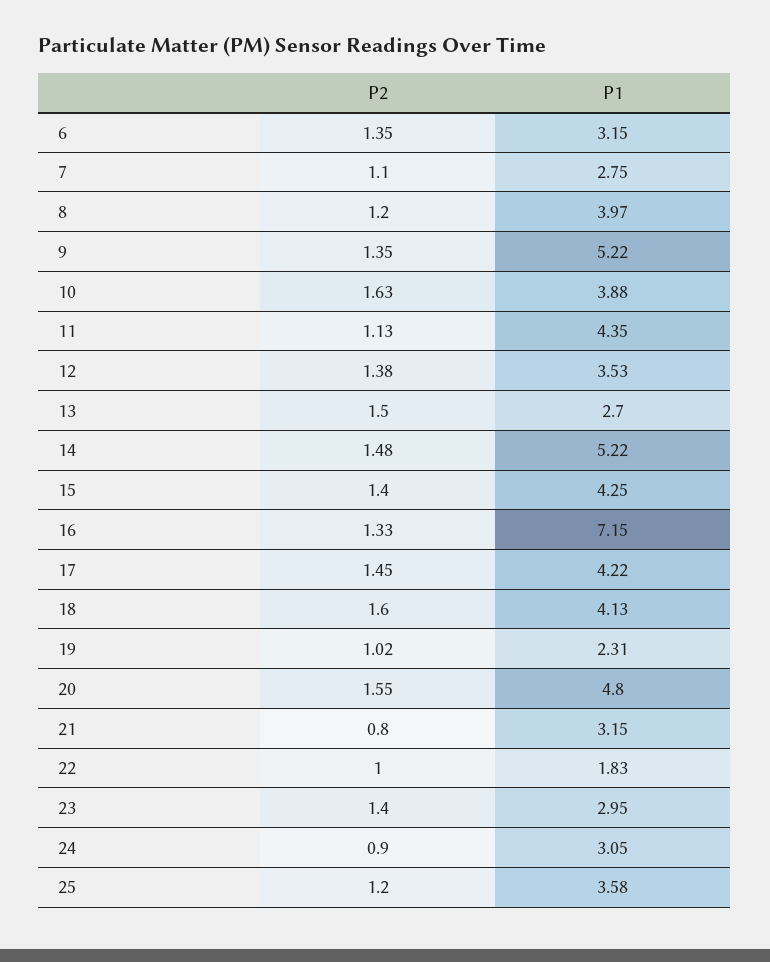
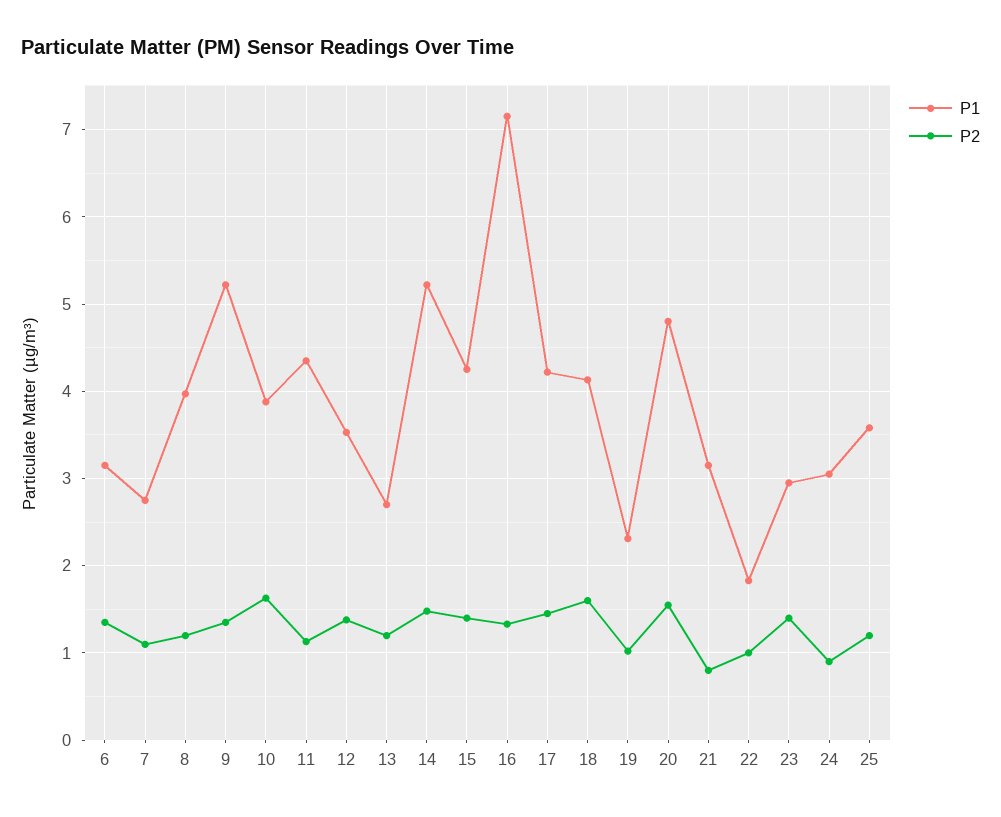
  {
    "P2": {
      "6": 1.35,
      "7": 1.1,
      "8": 1.2,
      "9": 1.35,
      "10": 1.63,
      "11": 1.13,
      "12": 1.38,
-     "13": 1.5,
+     "13": 1.2,
      "14": 1.48,
      "15": 1.4,
      "16": 1.33,
      "17": 1.45,
      "18": 1.6,
      "19": 1.02,
      "20": 1.55,
      "21": 0.8,
      "22": 1,
      "23": 1.4,
      "24": 0.9,
      "25": 1.2
    },
    "P1": {
      "6": 3.15,
      "7": 2.75,
      "8": 3.97,
      "9": 5.22,
      "10": 3.88,
      "11": 4.35,
      "12": 3.53,
      "13": 2.7,
      "14": 5.22,
      "15": 4.25,
      "16": 7.15,
      "17": 4.22,
      "18": 4.13,
      "19": 2.31,
      "20": 4.8,
      "21": 3.15,
      "22": 1.83,
      "23": 2.95,
      "24": 3.05,
      "25": 3.58
    }
  }

